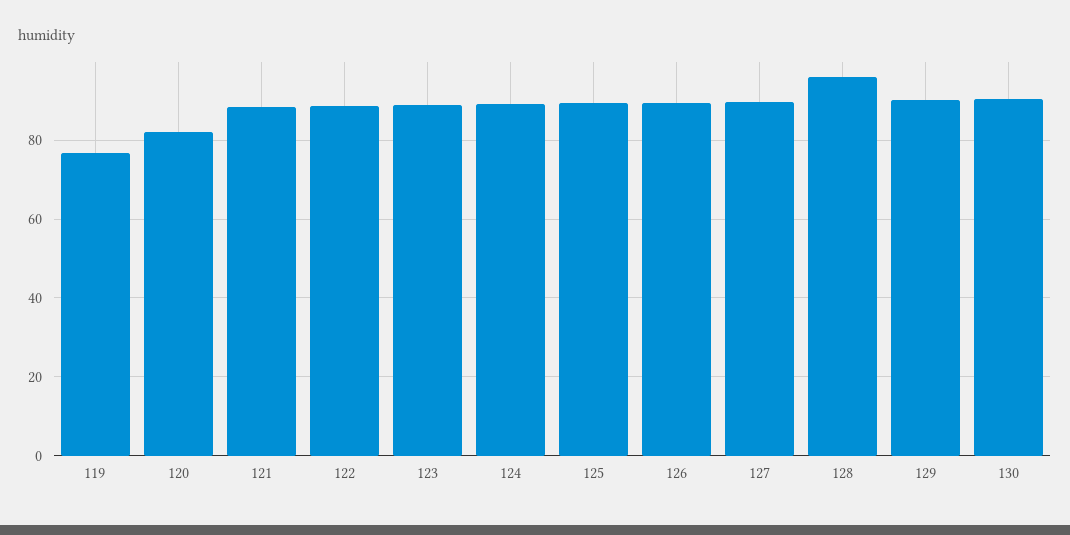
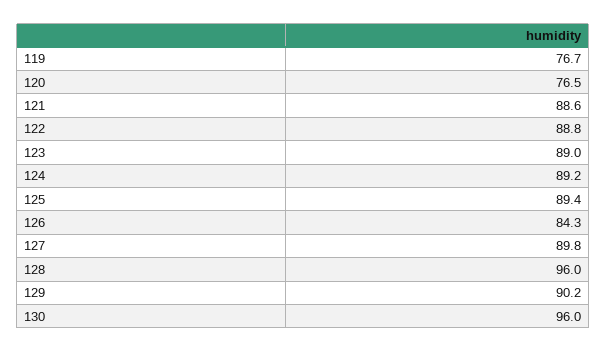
  {
    "119": 76.7,
-   "120": 82,
+   "120": 76.5,
    "121": 88.6,
    "122": 88.8,
    "123": 89,
    "124": 89.2,
    "125": 89.4,
-   "126": 90,
+   "126": 84.3,
    "127": 89.8,
    "128": 96,
    "129": 90.2,
-   "130": 90
+   "130": 96
  }

